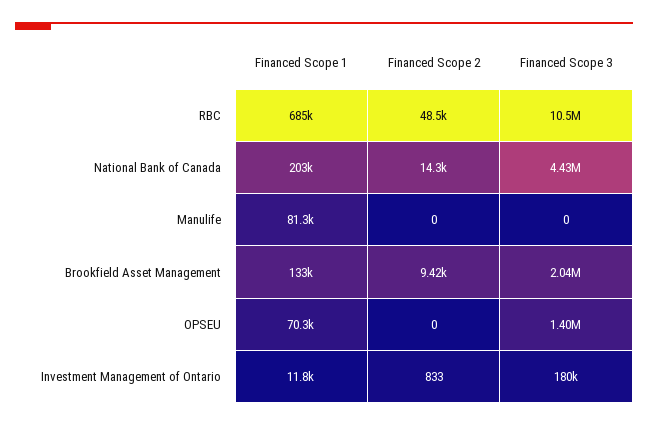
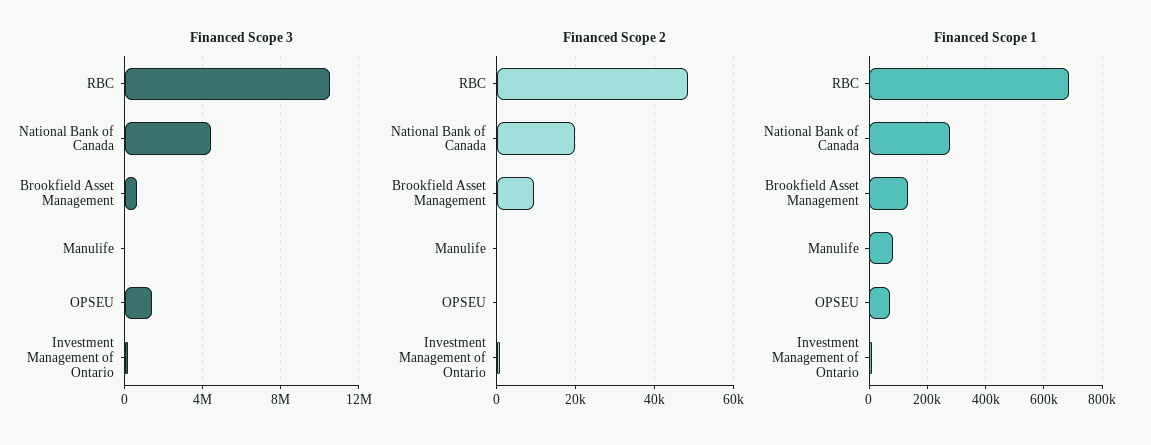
  {
    "Financed Scope 1": {
      "RBC": 685000,
-     "National Bank of Canada": 203000,
+     "National Bank of Canada": 275000,
      "Manulife": 81300,
      "Brookfield Asset Management": 133000,
      "OPSEU": 70300,
      "Investment Management of Ontario": 11800
    },
    "Financed Scope 2": {
      "RBC": 48500,
-     "National Bank of Canada": 14300,
+     "National Bank of Canada": 20000,
      "Manulife": 0,
      "Brookfield Asset Management": 9420,
      "OPSEU": 0,
      "Investment Management of Ontario": 833
    },
    "Financed Scope 3": {
      "RBC": 10500000,
      "National Bank of Canada": 4430000,
      "Manulife": 0,
-     "Brookfield Asset Management": 2040000,
+     "Brookfield Asset Management": 500000,
      "OPSEU": 1400000,
      "Investment Management of Ontario": 180000
    }
  }

